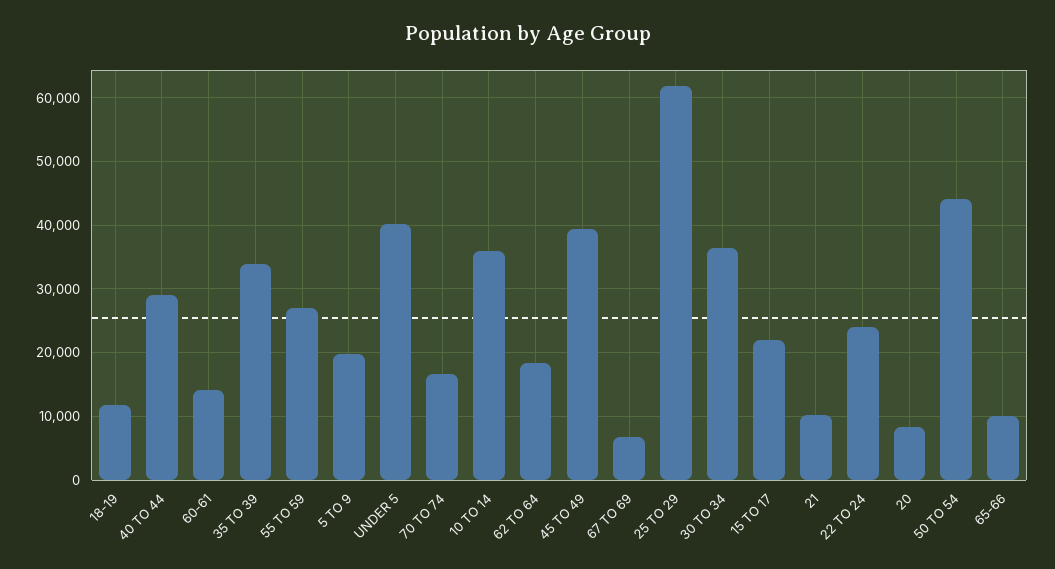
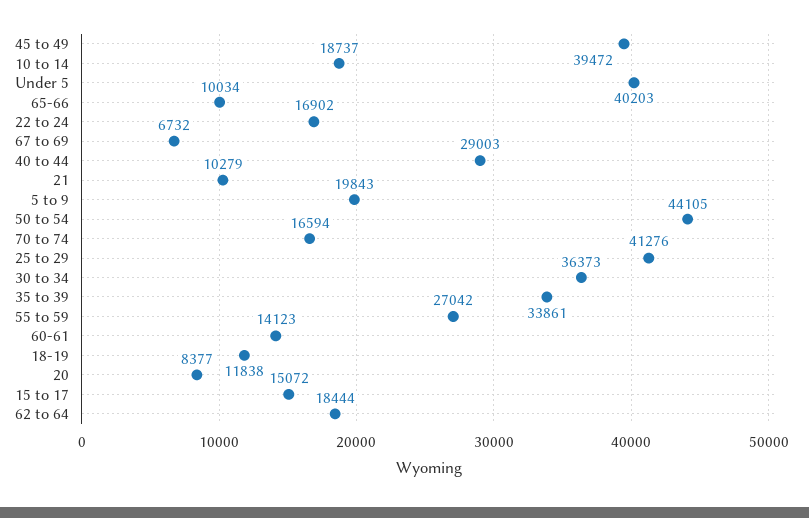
  {
    "18-19": 11838,
    "40 TO 44": 29003,
    "60-61": 14123,
    "35 TO 39": 33861,
    "55 TO 59": 27042,
    "5 TO 9": 19843,
    "UNDER 5": 40203,
    "70 TO 74": 16594,
-   "10 TO 14": 36000,
+   "10 TO 14": 18737,
    "62 TO 64": 18444,
    "45 TO 49": 39472,
    "67 TO 69": 6732,
-   "25 TO 29": 62000,
+   "25 TO 29": 41276,
    "30 TO 34": 36373,
-   "15 TO 17": 22000,
+   "15 TO 17": 15072,
    "21": 10279,
-   "22 TO 24": 24000,
+   "22 TO 24": 16902,
    "20": 8377,
    "50 TO 54": 44105,
    "65-66": 10034
  }

